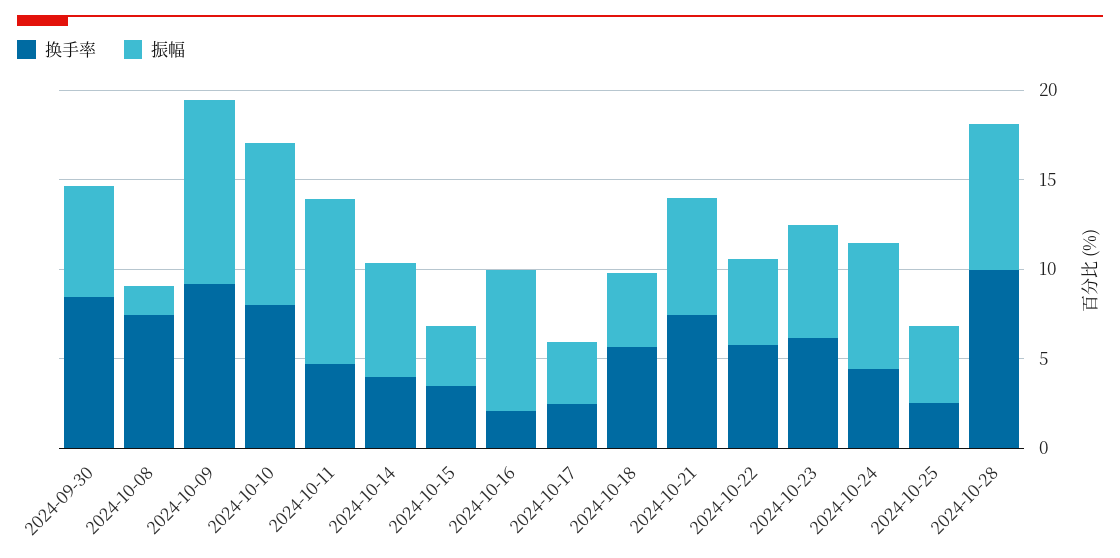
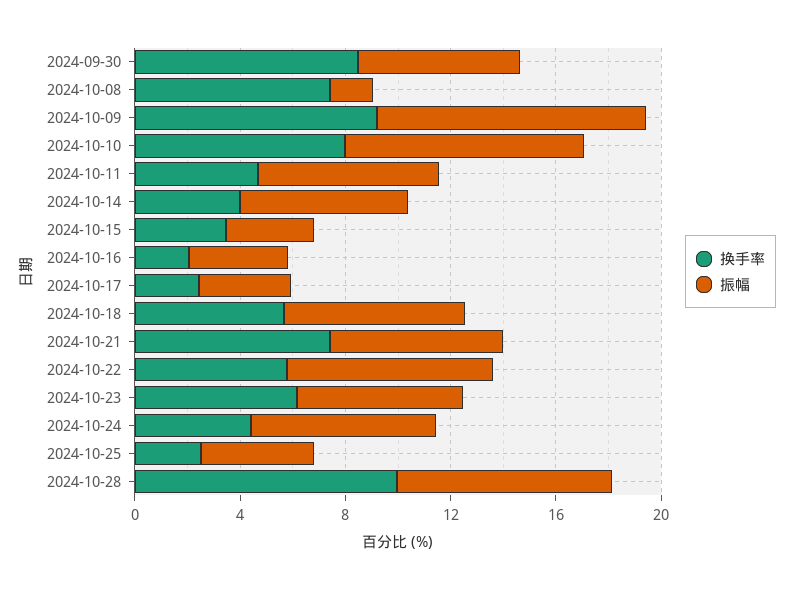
  {
    "换手率": {
      "2024-09-30": 8,
      "2024-10-08": 7,
      "2024-10-09": 9,
      "2024-10-10": 8,
      "2024-10-11": 5,
      "2024-10-14": 4,
      "2024-10-15": 3,
      "2024-10-16": 2,
      "2024-10-17": 2,
      "2024-10-18": 6,
      "2024-10-21": 7,
      "2024-10-22": 6,
      "2024-10-23": 6,
      "2024-10-24": 4,
      "2024-10-25": 3,
      "2024-10-28": 10
    },
    "振幅": {
      "2024-09-30": 6,
      "2024-10-08": 2,
      "2024-10-09": 10,
      "2024-10-10": 9,
-     "2024-10-11": 9,
+     "2024-10-11": 7,
      "2024-10-14": 6,
      "2024-10-15": 3,
-     "2024-10-16": 8,
+     "2024-10-16": 4,
      "2024-10-17": 3,
-     "2024-10-18": 4,
+     "2024-10-18": 7,
      "2024-10-21": 7,
-     "2024-10-22": 5,
+     "2024-10-22": 8,
      "2024-10-23": 6,
      "2024-10-24": 7,
      "2024-10-25": 4,
      "2024-10-28": 8
    }
  }

